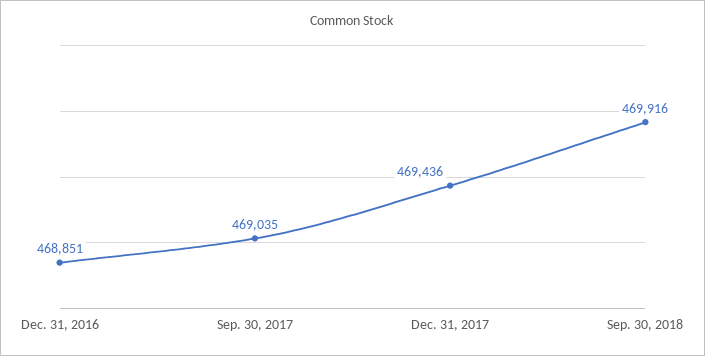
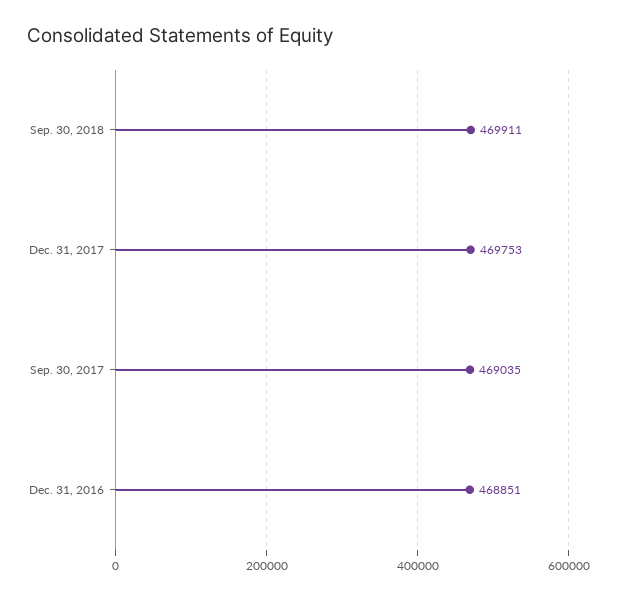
  {
    "Dec. 31, 2016": 468851,
    "Sep. 30, 2017": 469035,
-   "Dec. 31, 2017": 469436,
+   "Dec. 31, 2017": 469753,
-   "Sep. 30, 2018": 469916
+   "Sep. 30, 2018": 469911
  }

